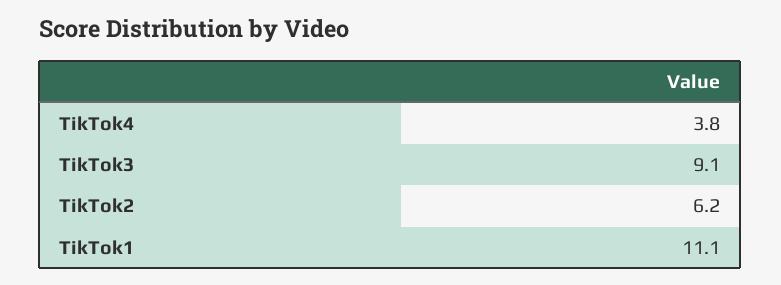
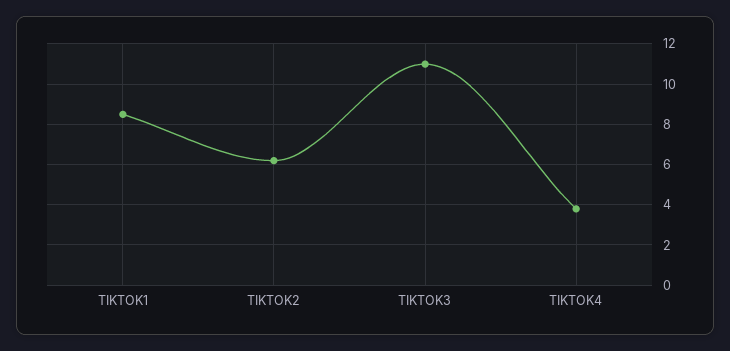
  {
    "TikTok4": 3.8,
-   "TikTok3": 9.1,
+   "TikTok3": 11,
    "TikTok2": 6.2,
-   "TikTok1": 11.1
+   "TikTok1": 8.5
  }

